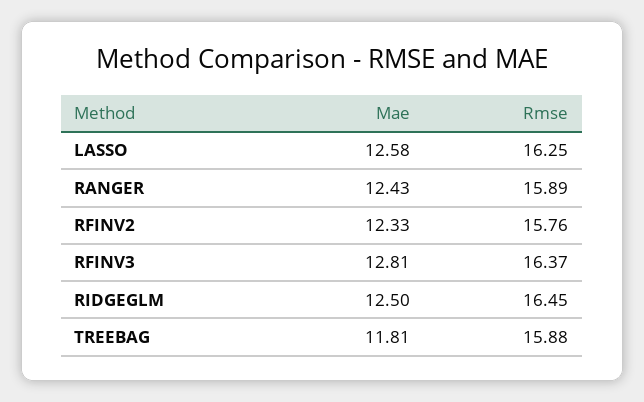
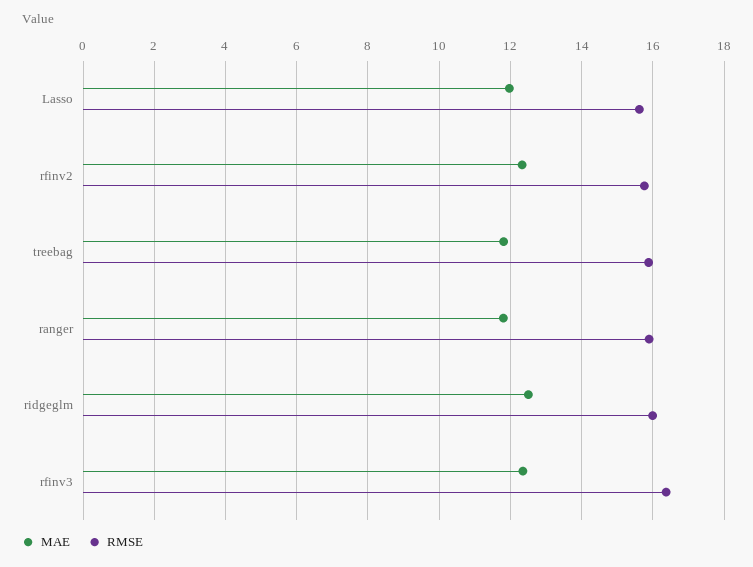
  {
    "Mae": {
-     "LASSO": 12.58,
+     "LASSO": 12,
-     "RANGER": 12.43,
+     "RANGER": 11.8,
      "RFINV2": 12.33,
-     "RFINV3": 12.81,
+     "RFINV3": 12.4,
      "RIDGEGLM": 12.5,
      "TREEBAG": 11.81
    },
    "Rmse": {
-     "LASSO": 16.25,
+     "LASSO": 15.6,
      "RANGER": 15.89,
      "RFINV2": 15.76,
      "RFINV3": 16.37,
-     "RIDGEGLM": 16.45,
+     "RIDGEGLM": 16,
      "TREEBAG": 15.88
    }
  }

